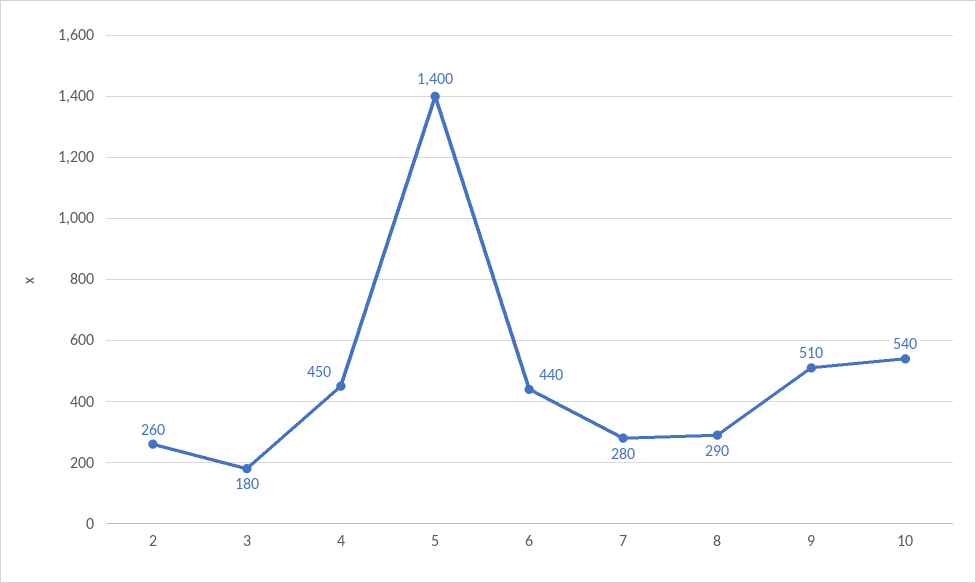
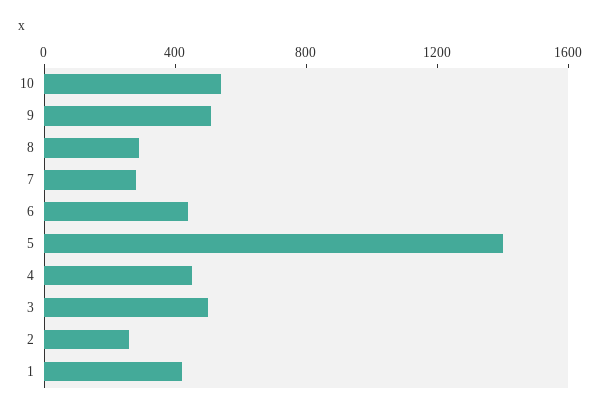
  {
    "2": 260,
-   "3": 180,
+   "3": 500,
    "4": 450,
    "5": 1400,
    "6": 440,
    "7": 280,
    "8": 290,
    "9": 510,
-   "10": 540
+   "10": 540,
+   "1": 400
  }

